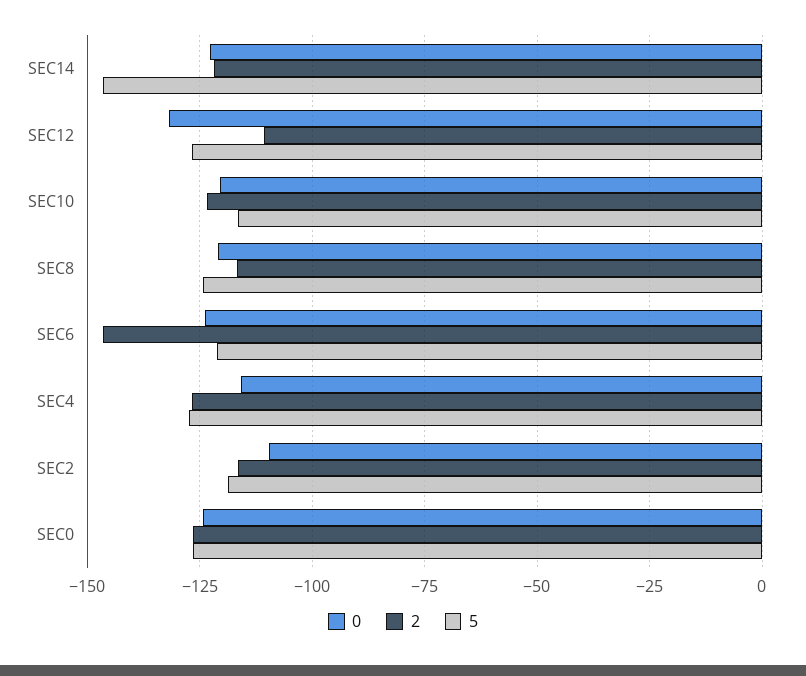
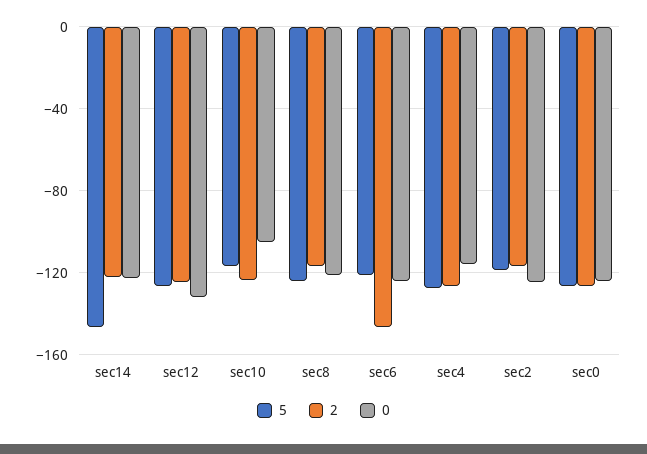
  {
    "0": {
      "SEC14": -122.5,
      "SEC12": -132.5,
-     "SEC10": -120,
+     "SEC10": -105,
      "SEC8": -120,
      "SEC6": -125,
      "SEC4": -115,
-     "SEC2": -110,
+     "SEC2": -125,
      "SEC0": -125
    },
    "2": {
      "SEC14": -122.5,
-     "SEC12": -110,
+     "SEC12": -125,
      "SEC10": -122.5,
      "SEC8": -117.5,
      "SEC6": -147.5,
      "SEC4": -127.5,
      "SEC2": -117.5,
      "SEC0": -127.5
    },
    "5": {
      "SEC14": -147.5,
      "SEC12": -127.5,
      "SEC10": -117.5,
      "SEC8": -125,
      "SEC6": -120,
      "SEC4": -127.5,
      "SEC2": -117.5,
      "SEC0": -127.5
    }
  }

